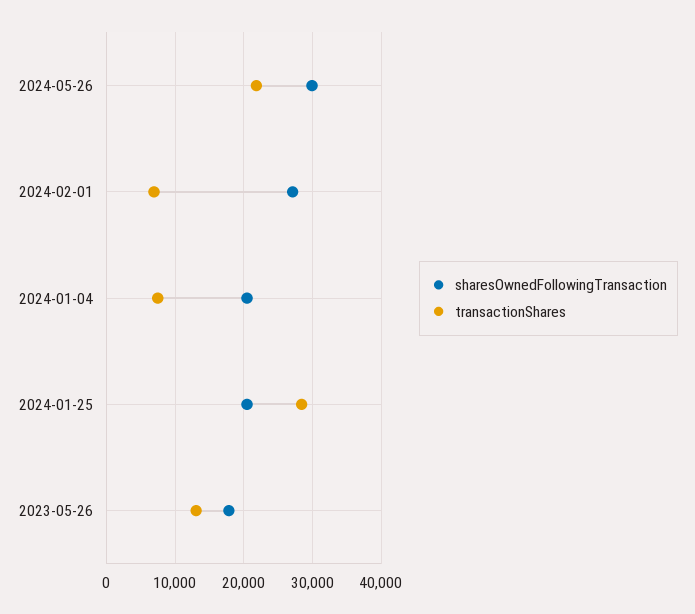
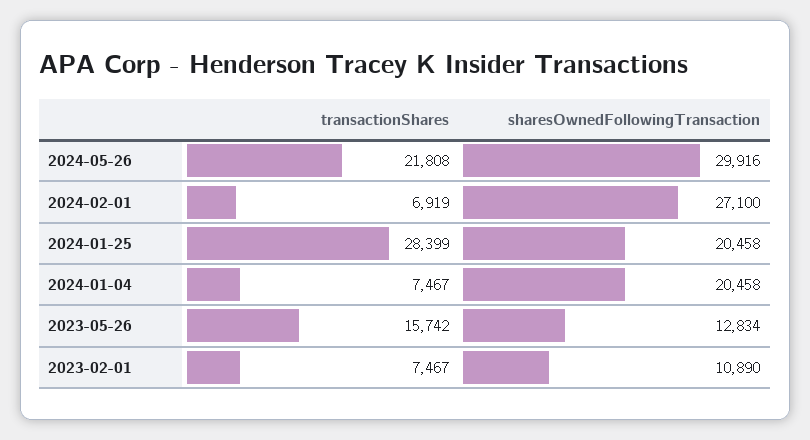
  {
    "sharesOwnedFollowingTransaction": {
      "2024-05-26": 29916,
      "2024-02-01": 27100,
      "2024-01-04": 20458,
      "2024-01-25": 20458,
-     "2023-05-26": 18000
+     "2023-05-26": 12834,
+     "2023-02-01": 10890
    },
    "transactionShares": {
      "2024-05-26": 21808,
      "2024-02-01": 6919,
      "2024-01-04": 7467,
      "2024-01-25": 28399,
-     "2023-05-26": 13000
+     "2023-05-26": 15742,
+     "2023-02-01": 7467
    }
  }

